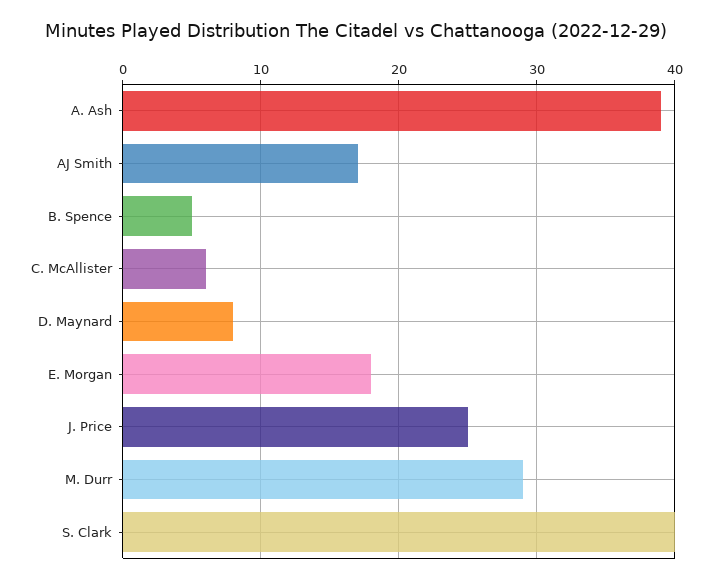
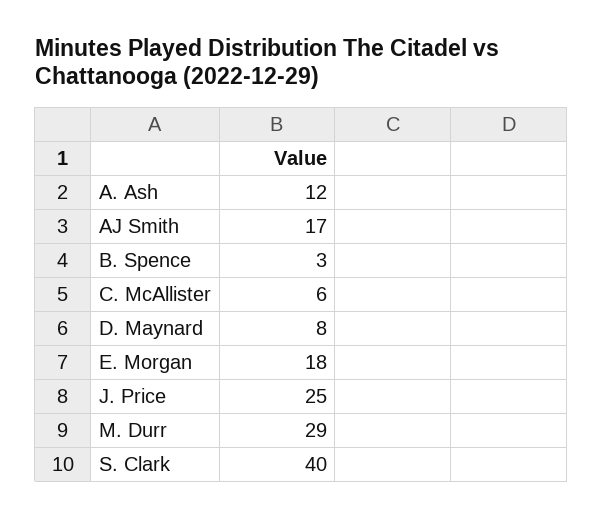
  {
-   "A. Ash": 39,
+   "A. Ash": 12,
    "AJ Smith": 17,
-   "B. Spence": 5,
+   "B. Spence": 3,
    "C. McAllister": 6,
    "D. Maynard": 8,
    "E. Morgan": 18,
    "J. Price": 25,
    "M. Durr": 29,
    "S. Clark": 40
  }

